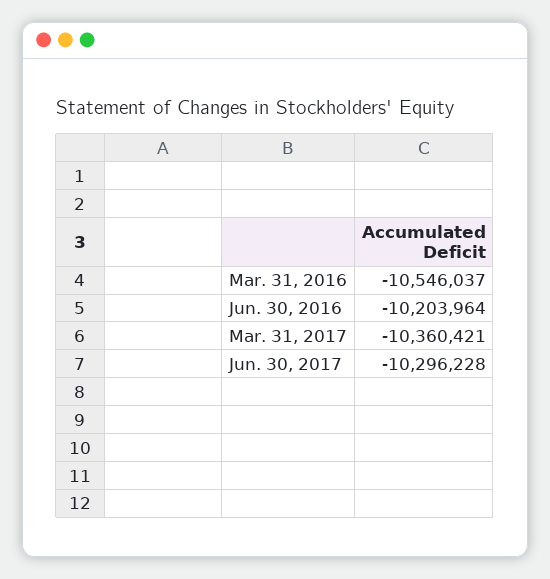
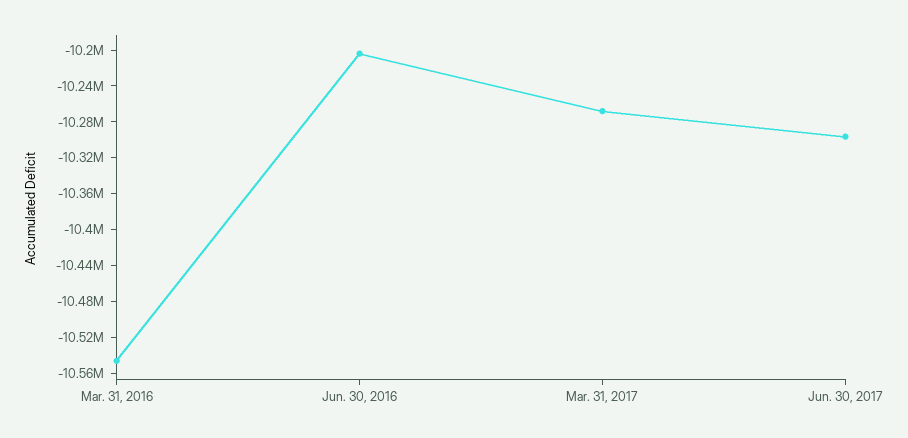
  {
    "Mar. 31, 2016": -10546037,
    "Jun. 30, 2016": -10203964,
-   "Mar. 31, 2017": -10360421,
+   "Mar. 31, 2017": -10270000,
    "Jun. 30, 2017": -10296228
  }

